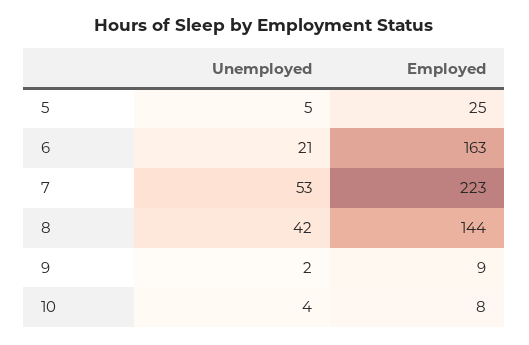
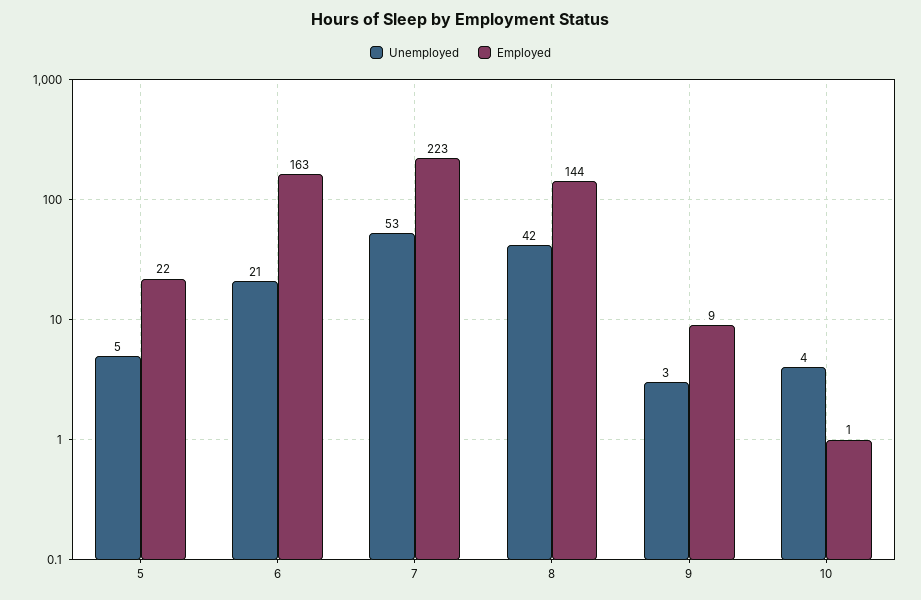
  {
    "Unemployed": {
      "5": 5,
      "6": 21,
      "7": 53,
      "8": 42,
-     "9": 2,
+     "9": 3,
      "10": 4
    },
    "Employed": {
-     "5": 25,
+     "5": 22,
      "6": 163,
      "7": 223,
      "8": 144,
      "9": 9,
-     "10": 8
+     "10": 1
    }
  }

